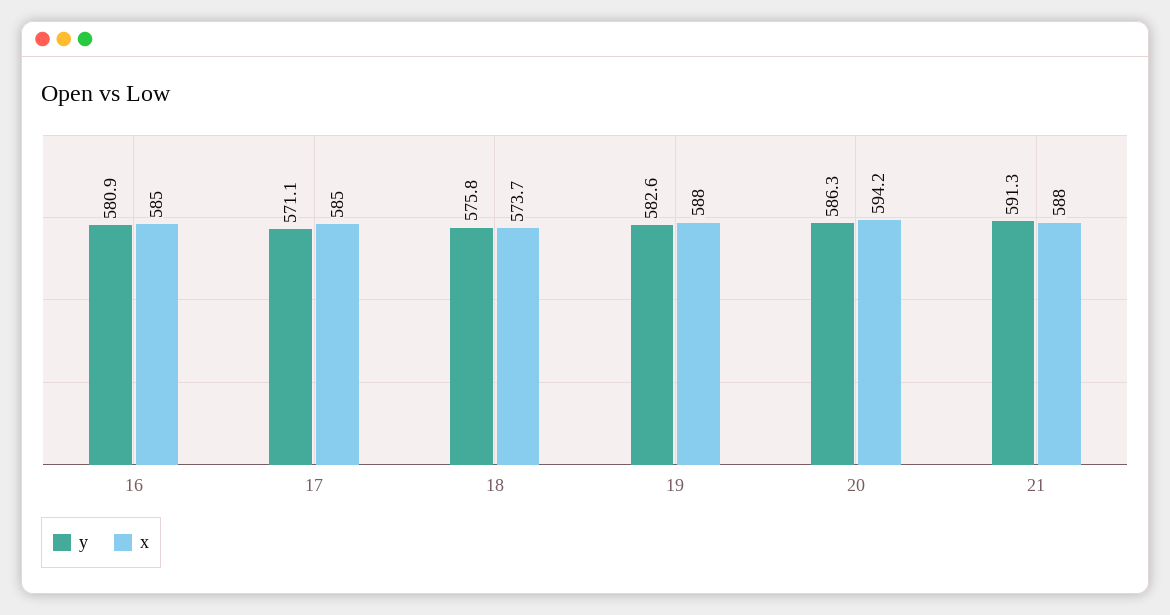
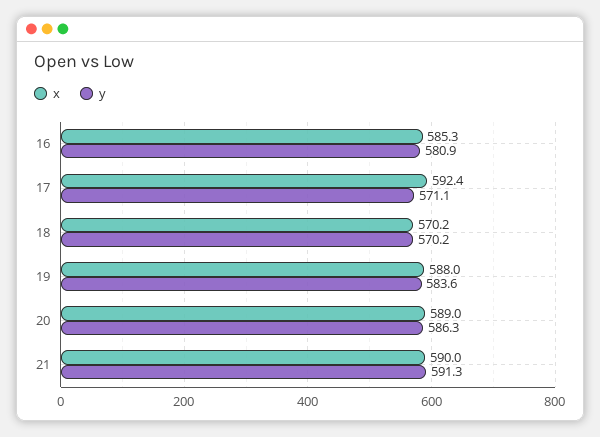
  {
    "y": {
      "16": 580.9,
      "17": 571.1,
-     "18": 575.8,
+     "18": 570.2,
-     "19": 582.6,
+     "19": 583.6,
      "20": 586.3,
      "21": 591.3
    },
    "x": {
-     "16": 585,
+     "16": 585.3,
-     "17": 585,
+     "17": 592.4,
-     "18": 573.7,
+     "18": 570.2,
      "19": 588,
-     "20": 594.2,
+     "20": 589,
-     "21": 588
+     "21": 590
    }
  }

